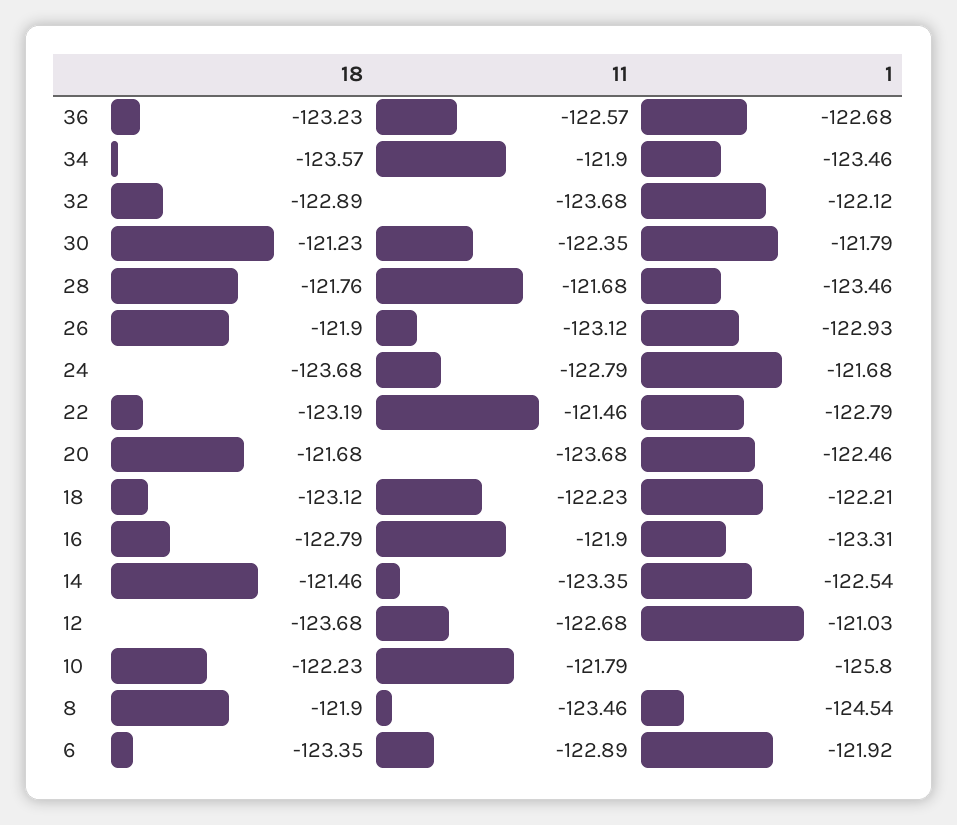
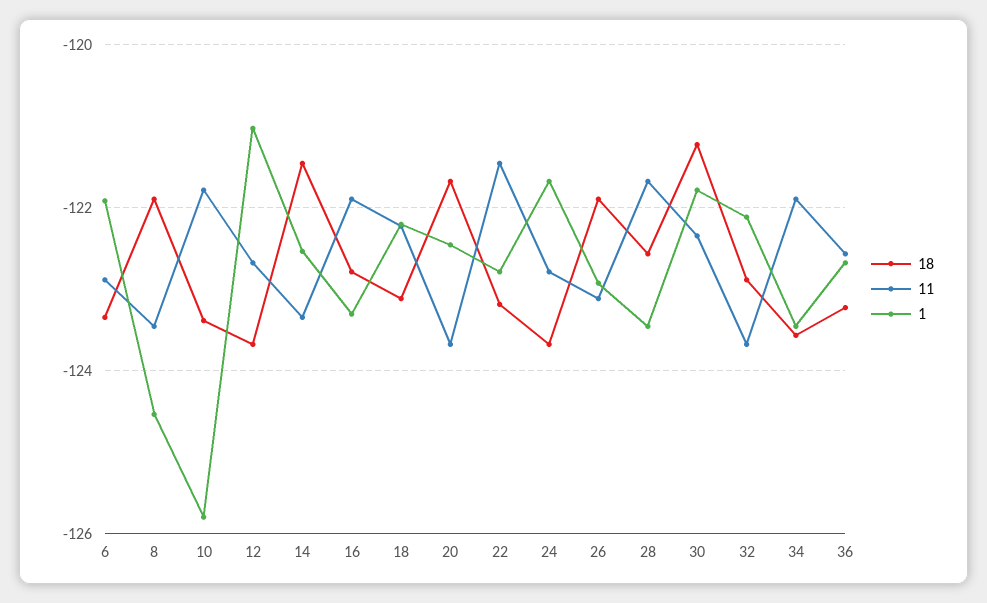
  {
    "18": {
      "36": -123.23,
      "34": -123.57,
      "32": -122.89,
      "30": -121.23,
-     "28": -121.76,
+     "28": -122.6,
      "26": -121.9,
      "24": -123.68,
      "22": -123.19,
      "20": -121.68,
      "18": -123.12,
      "16": -122.79,
      "14": -121.46,
      "12": -123.68,
-     "10": -122.23,
+     "10": -123.4,
      "8": -121.9,
      "6": -123.35
    },
    "11": {
      "36": -122.57,
      "34": -121.9,
      "32": -123.68,
      "30": -122.35,
      "28": -121.68,
      "26": -123.12,
      "24": -122.79,
      "22": -121.46,
      "20": -123.68,
      "18": -122.23,
      "16": -121.9,
      "14": -123.35,
      "12": -122.68,
      "10": -121.79,
      "8": -123.46,
      "6": -122.89
    },
    "1": {
      "36": -122.68,
      "34": -123.46,
      "32": -122.12,
      "30": -121.79,
      "28": -123.46,
      "26": -122.93,
      "24": -121.68,
      "22": -122.79,
      "20": -122.46,
      "18": -122.21,
      "16": -123.31,
      "14": -122.54,
      "12": -121.03,
      "10": -125.8,
      "8": -124.54,
      "6": -121.92
    }
  }

